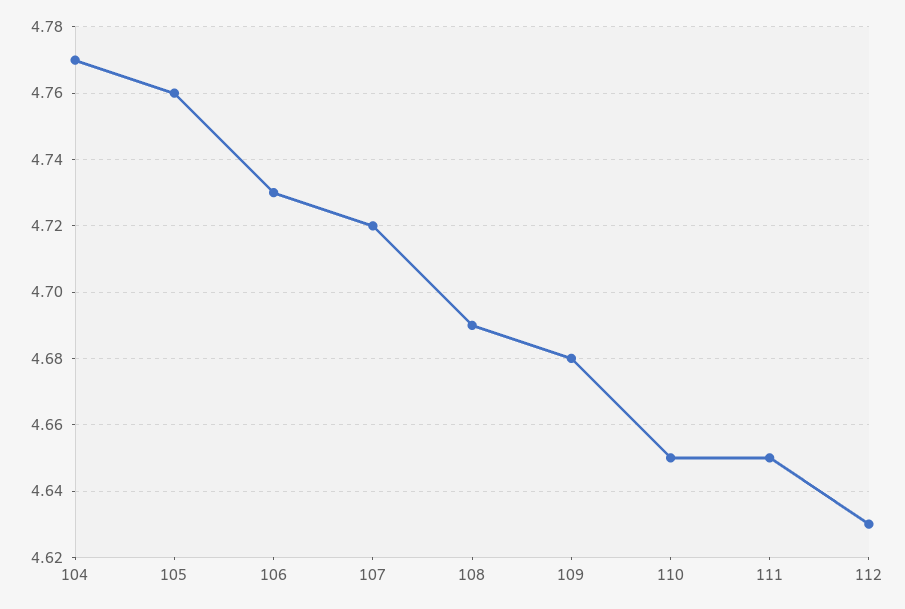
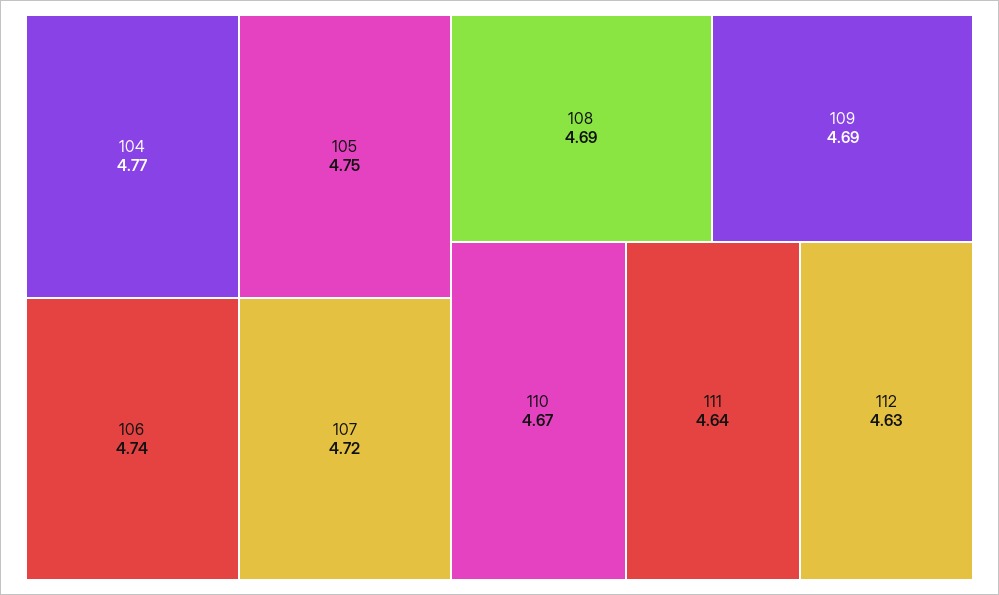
  {
    "104": 4.77,
-   "105": 4.76,
+   "105": 4.75,
-   "106": 4.73,
+   "106": 4.74,
    "107": 4.72,
    "108": 4.69,
-   "109": 4.68,
+   "109": 4.69,
-   "110": 4.65,
+   "110": 4.67,
-   "111": 4.65,
+   "111": 4.64,
    "112": 4.63
  }

